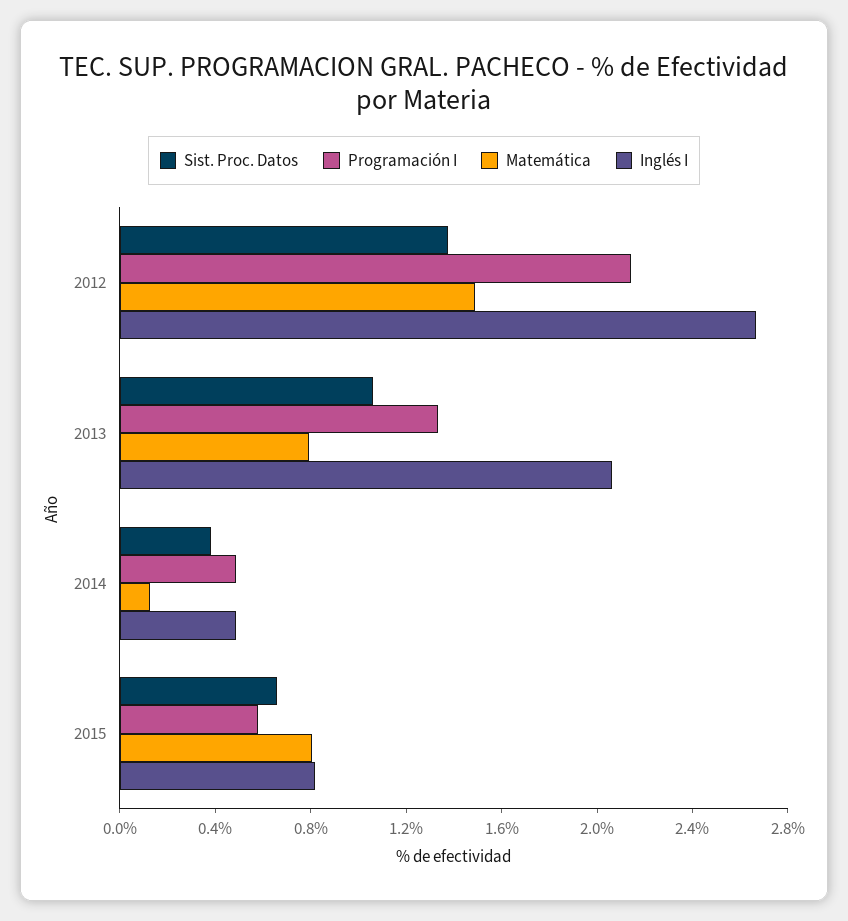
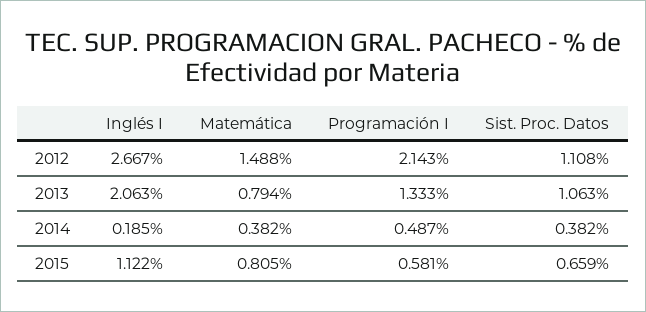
  {
    "Sist. Proc. Datos": {
-     "2012": 1.4,
+     "2012": 1.108,
      "2013": 1.063,
      "2014": 0.382,
      "2015": 0.659
    },
    "Programación I": {
      "2012": 2.143,
      "2013": 1.333,
      "2014": 0.487,
      "2015": 0.581
    },
    "Matemática": {
      "2012": 1.488,
      "2013": 0.794,
-     "2014": 0.1,
+     "2014": 0.382,
      "2015": 0.805
    },
    "Inglés I": {
      "2012": 2.667,
      "2013": 2.063,
-     "2014": 0.5,
+     "2014": 0.185,
-     "2015": 0.8
+     "2015": 1.122
    }
  }

